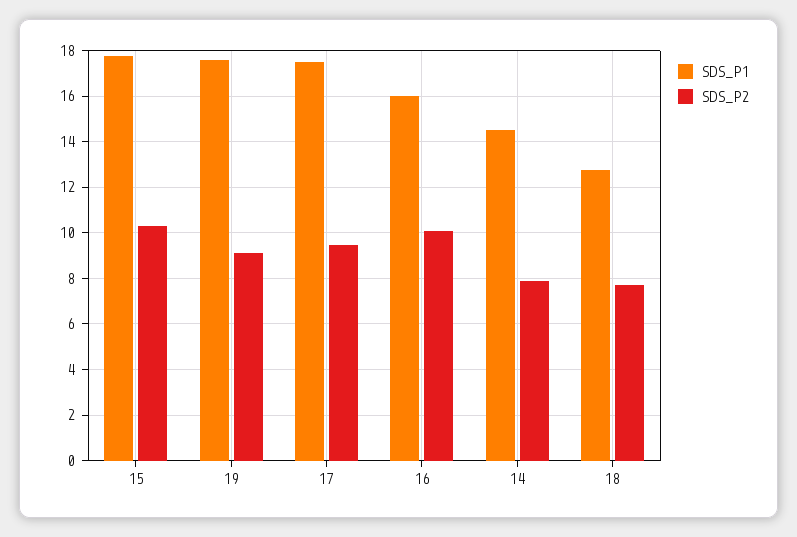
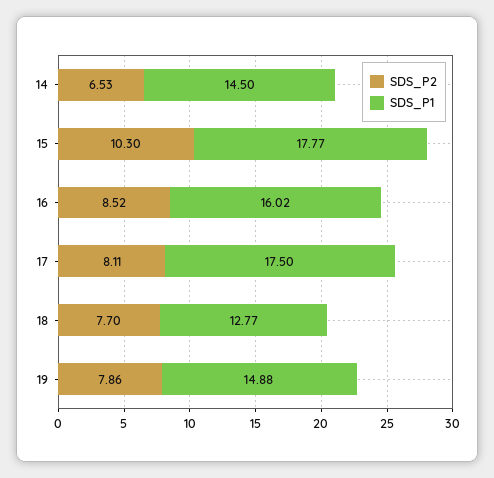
  {
    "SDS_P1": {
      "15": 17.77,
-     "19": 17.5,
+     "19": 14.88,
      "17": 17.5,
      "16": 16.02,
      "14": 14.5,
      "18": 12.77
    },
    "SDS_P2": {
      "15": 10.3,
-     "19": 9,
+     "19": 7.86,
-     "17": 9.5,
+     "17": 8.11,
-     "16": 10,
+     "16": 8.52,
-     "14": 8,
+     "14": 6.53,
      "18": 7.7
    }
  }

